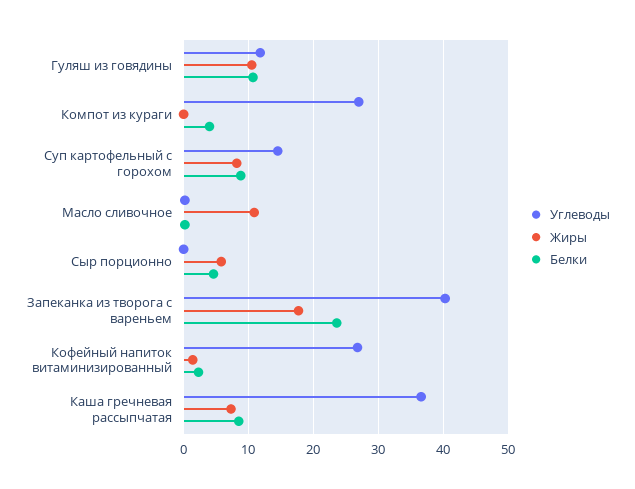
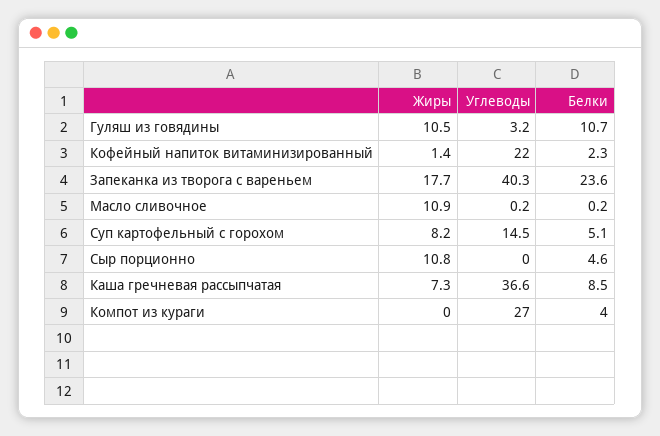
  {
    "Углеводы": {
-     "Гуляш из говядины": 12,
+     "Гуляш из говядины": 3.2,
      "Компот из кураги": 27,
      "Суп картофельный с горохом": 14.5,
      "Масло сливочное": 0.2,
      "Сыр порционно": 0,
      "Запеканка из творога с вареньем": 40.3,
-     "Кофейный напиток витаминизированный": 27,
+     "Кофейный напиток витаминизированный": 22,
      "Каша гречневая рассыпчатая": 36.6
    },
    "Жиры": {
      "Гуляш из говядины": 10.5,
      "Компот из кураги": 0,
      "Суп картофельный с горохом": 8.2,
      "Масло сливочное": 10.9,
-     "Сыр порционно": 6,
+     "Сыр порционно": 10.8,
      "Запеканка из творога с вареньем": 17.7,
      "Кофейный напиток витаминизированный": 1.4,
      "Каша гречневая рассыпчатая": 7.3
    },
    "Белки": {
      "Гуляш из говядины": 10.7,
      "Компот из кураги": 4,
-     "Суп картофельный с горохом": 9,
+     "Суп картофельный с горохом": 5.1,
      "Масло сливочное": 0.2,
      "Сыр порционно": 4.6,
      "Запеканка из творога с вареньем": 23.6,
      "Кофейный напиток витаминизированный": 2.3,
      "Каша гречневая рассыпчатая": 8.5
    }
  }

